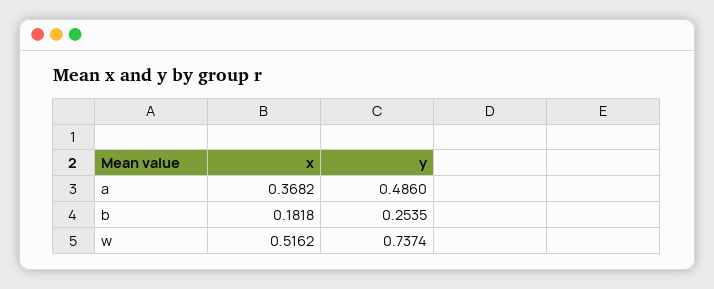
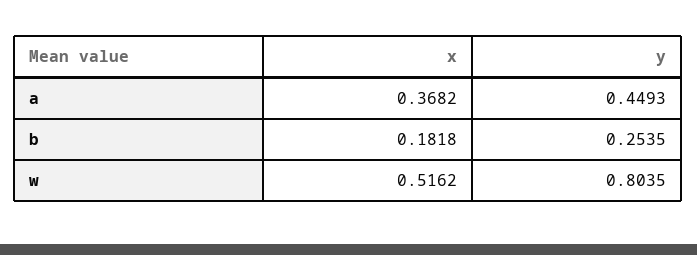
  {
    "x": {
      "a": 0.3682,
      "b": 0.1818,
      "w": 0.5162
    },
    "y": {
-     "a": 0.486,
+     "a": 0.4493,
      "b": 0.2535,
-     "w": 0.7374
+     "w": 0.8035
    }
  }

